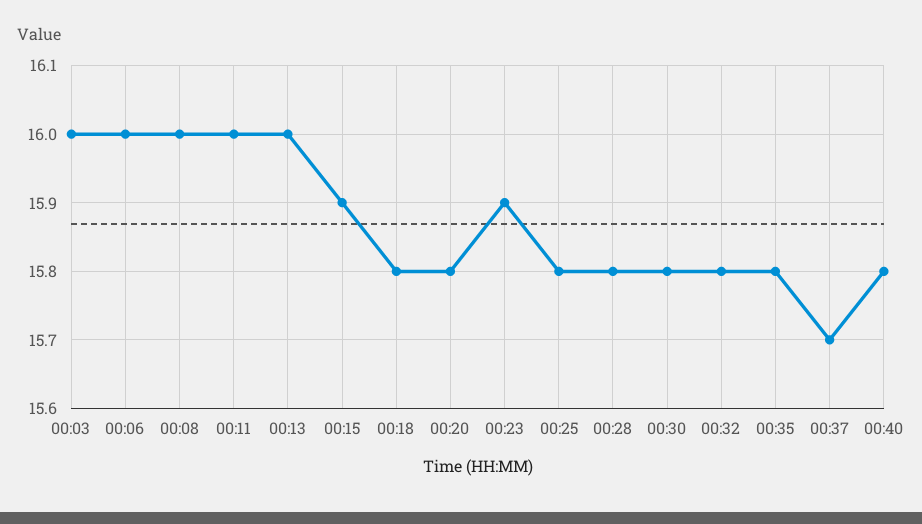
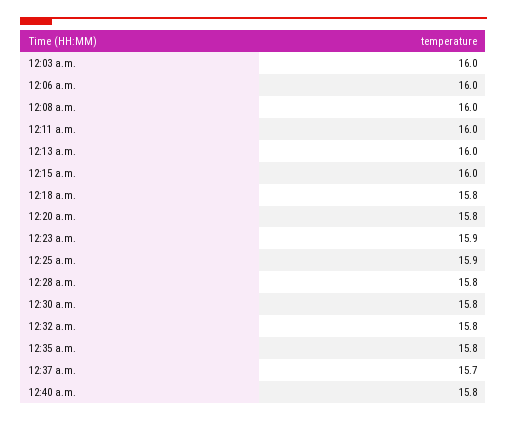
  {
    "00:03": 16,
    "00:06": 16,
    "00:08": 16,
    "00:11": 16,
    "00:13": 16,
-   "00:15": 15.9,
+   "00:15": 16,
    "00:18": 15.8,
    "00:20": 15.8,
    "00:23": 15.9,
-   "00:25": 15.8,
+   "00:25": 15.9,
    "00:28": 15.8,
    "00:30": 15.8,
    "00:32": 15.8,
    "00:35": 15.8,
    "00:37": 15.7,
    "00:40": 15.8
  }

